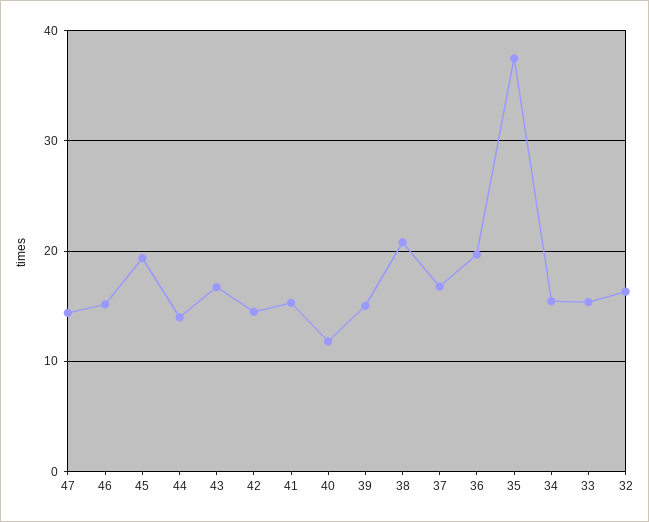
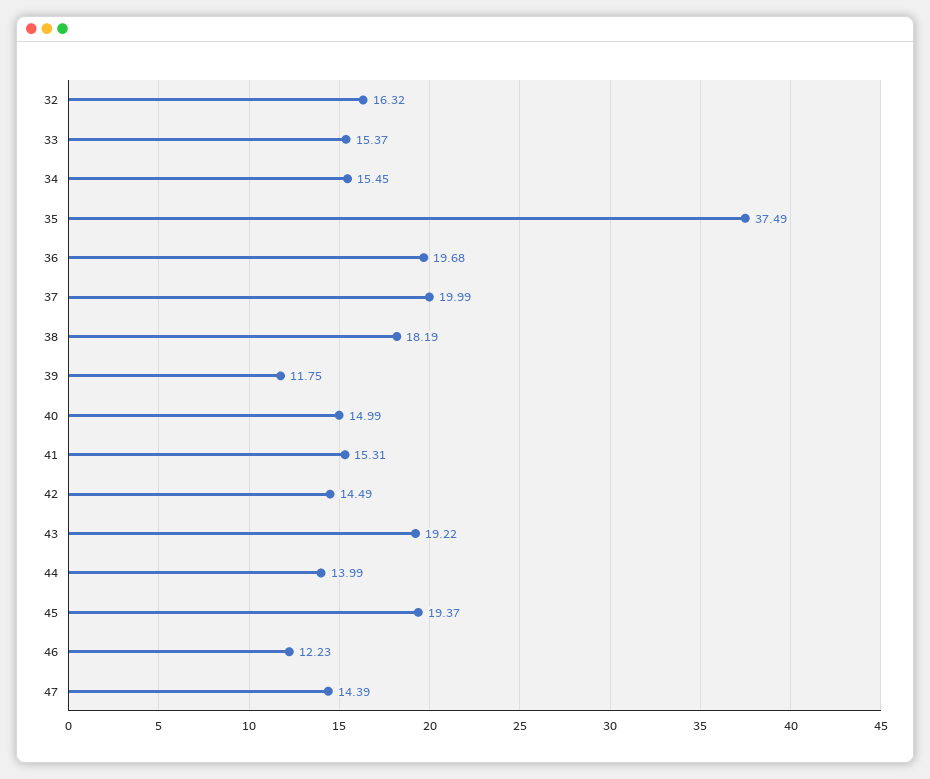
  {
    "47": 14.39,
-   "46": 15,
+   "46": 12.23,
    "45": 19.37,
    "44": 13.99,
-   "43": 17,
+   "43": 19.22,
    "42": 14.49,
    "41": 15.31,
-   "40": 12,
+   "40": 14.99,
-   "39": 15,
+   "39": 11.75,
-   "38": 21,
+   "38": 18.19,
-   "37": 17,
+   "37": 19.99,
    "36": 19.68,
    "35": 37.49,
    "34": 15.45,
    "33": 15.37,
    "32": 16.32
  }

